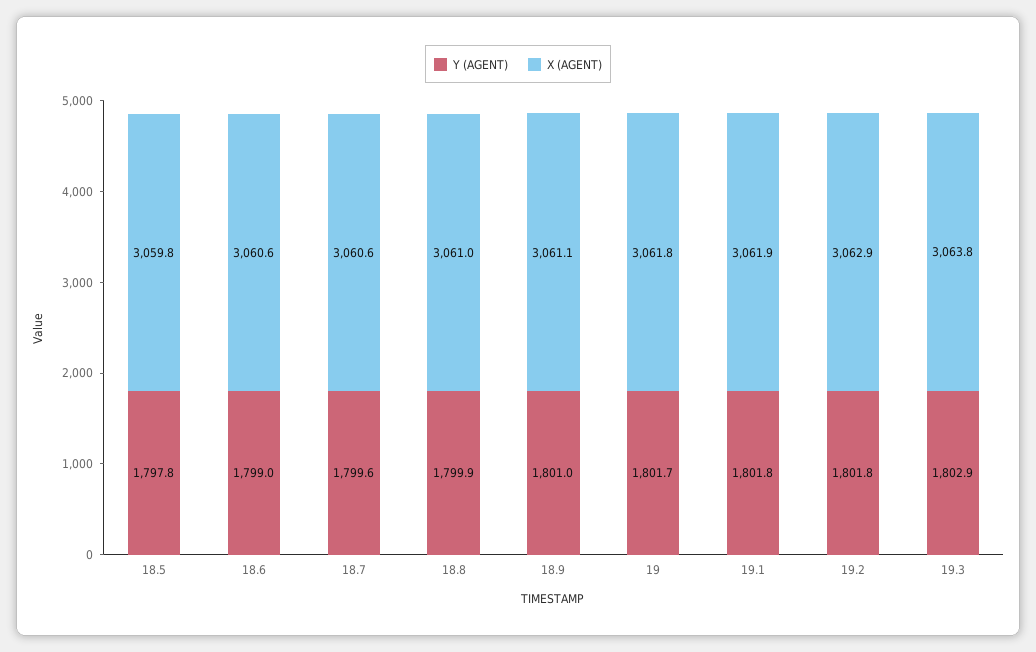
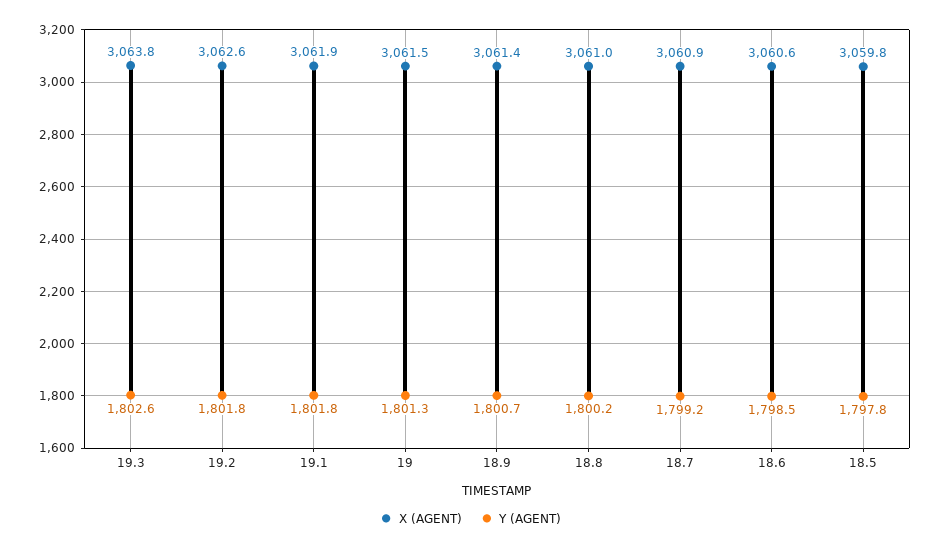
  {
    "Y (AGENT)": {
      "18.5": 1797.8,
-     "18.6": 1799,
+     "18.6": 1798.5,
-     "18.7": 1799.6,
+     "18.7": 1799.2,
-     "18.8": 1799.9,
+     "18.8": 1800.2,
-     "18.9": 1801,
+     "18.9": 1800.7,
-     "19": 1801.7,
+     "19": 1801.3,
      "19.1": 1801.8,
      "19.2": 1801.8,
-     "19.3": 1802.9
+     "19.3": 1802.6
    },
    "X (AGENT)": {
      "18.5": 3059.8,
      "18.6": 3060.6,
-     "18.7": 3060.6,
+     "18.7": 3060.9,
      "18.8": 3061,
-     "18.9": 3061.1,
+     "18.9": 3061.4,
-     "19": 3061.8,
+     "19": 3061.5,
      "19.1": 3061.9,
-     "19.2": 3062.9,
+     "19.2": 3062.6,
      "19.3": 3063.8
    }
  }

